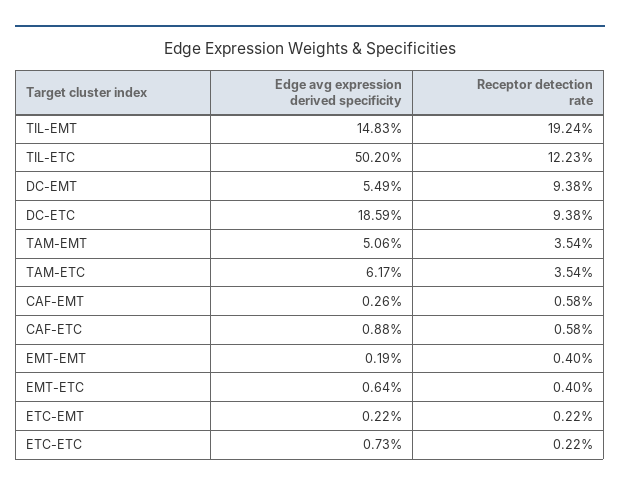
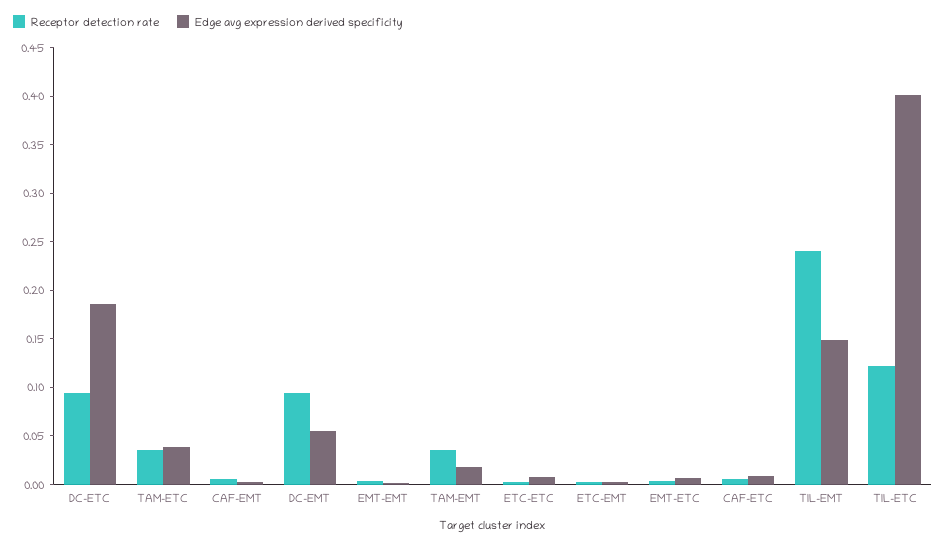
  {
    "Edge avg expression derived specificity": {
      "TIL-EMT": 0.1483,
-     "TIL-ETC": 0.502,
+     "TIL-ETC": 0.4,
      "DC-EMT": 0.0549,
      "DC-ETC": 0.1859,
-     "TAM-EMT": 0.0506,
+     "TAM-EMT": 0.02,
-     "TAM-ETC": 0.0617,
+     "TAM-ETC": 0.04,
      "CAF-EMT": 0.0026,
      "CAF-ETC": 0.0088,
      "EMT-EMT": 0.0019,
      "EMT-ETC": 0.0064,
      "ETC-EMT": 0.0022,
      "ETC-ETC": 0.0073
    },
    "Receptor detection rate": {
-     "TIL-EMT": 0.1924,
+     "TIL-EMT": 0.24,
      "TIL-ETC": 0.1223,
      "DC-EMT": 0.0938,
      "DC-ETC": 0.0938,
      "TAM-EMT": 0.0354,
      "TAM-ETC": 0.0354,
      "CAF-EMT": 0.0058,
      "CAF-ETC": 0.0058,
      "EMT-EMT": 0.004,
      "EMT-ETC": 0.004,
      "ETC-EMT": 0.0022,
      "ETC-ETC": 0.0022
    }
  }

